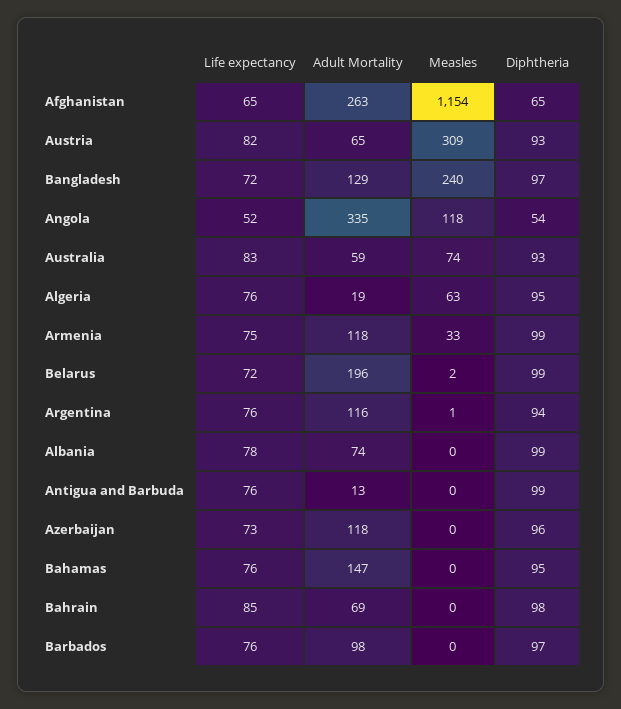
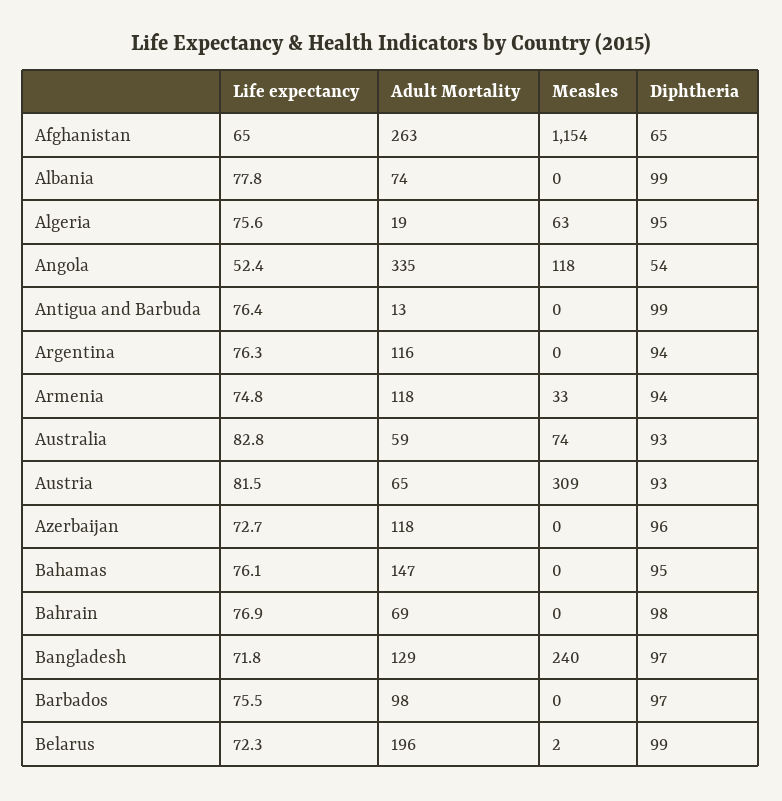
  {
    "Life expectancy": {
      "Afghanistan": 65,
      "Austria": 81.5,
      "Bangladesh": 71.8,
      "Angola": 52.4,
      "Australia": 82.8,
      "Algeria": 75.6,
      "Armenia": 74.8,
      "Belarus": 72.3,
      "Argentina": 76.3,
      "Albania": 77.8,
      "Antigua and Barbuda": 76.4,
      "Azerbaijan": 72.7,
      "Bahamas": 76.1,
-     "Bahrain": 85,
+     "Bahrain": 76.9,
      "Barbados": 75.5
    },
    "Adult Mortality": {
      "Afghanistan": 263,
      "Austria": 65,
      "Bangladesh": 129,
      "Angola": 335,
      "Australia": 59,
      "Algeria": 19,
      "Armenia": 118,
      "Belarus": 196,
      "Argentina": 116,
      "Albania": 74,
      "Antigua and Barbuda": 13,
      "Azerbaijan": 118,
      "Bahamas": 147,
      "Bahrain": 69,
      "Barbados": 98
    },
    "Measles": {
      "Afghanistan": 1154,
      "Austria": 309,
      "Bangladesh": 240,
      "Angola": 118,
      "Australia": 74,
      "Algeria": 63,
      "Armenia": 33,
      "Belarus": 2,
-     "Argentina": 1,
+     "Argentina": 0,
      "Albania": 0,
      "Antigua and Barbuda": 0,
      "Azerbaijan": 0,
      "Bahamas": 0,
      "Bahrain": 0,
      "Barbados": 0
    },
    "Diphtheria": {
      "Afghanistan": 65,
      "Austria": 93,
      "Bangladesh": 97,
      "Angola": 54,
      "Australia": 93,
      "Algeria": 95,
-     "Armenia": 99,
+     "Armenia": 94,
      "Belarus": 99,
      "Argentina": 94,
      "Albania": 99,
      "Antigua and Barbuda": 99,
      "Azerbaijan": 96,
      "Bahamas": 95,
      "Bahrain": 98,
      "Barbados": 97
    }
  }

